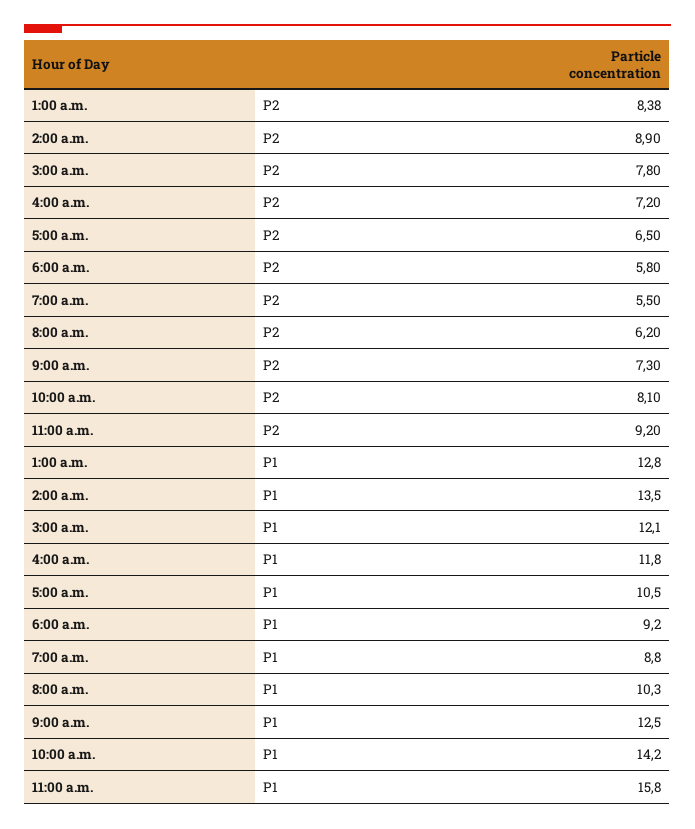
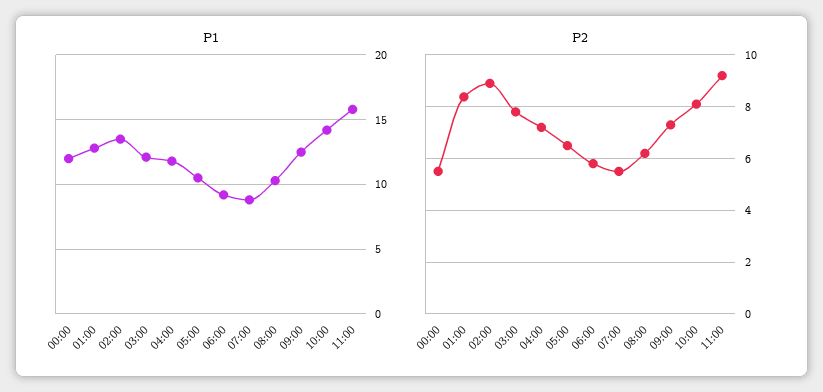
  {
    "P2": {
      "1:00 a.m.": 8.38,
      "2:00 a.m.": 8.9,
      "3:00 a.m.": 7.8,
      "4:00 a.m.": 7.2,
      "5:00 a.m.": 6.5,
      "6:00 a.m.": 5.8,
      "7:00 a.m.": 5.5,
      "8:00 a.m.": 6.2,
      "9:00 a.m.": 7.3,
      "10:00 a.m.": 8.1,
-     "11:00 a.m.": 9.2
+     "11:00 a.m.": 9.2,
+     "00:00": 5.5
    },
    "P1": {
      "1:00 a.m.": 12.8,
      "2:00 a.m.": 13.5,
      "3:00 a.m.": 12.1,
      "4:00 a.m.": 11.8,
      "5:00 a.m.": 10.5,
      "6:00 a.m.": 9.2,
      "7:00 a.m.": 8.8,
      "8:00 a.m.": 10.3,
      "9:00 a.m.": 12.5,
      "10:00 a.m.": 14.2,
-     "11:00 a.m.": 15.8
+     "11:00 a.m.": 15.8,
+     "00:00": 12
    }
  }

